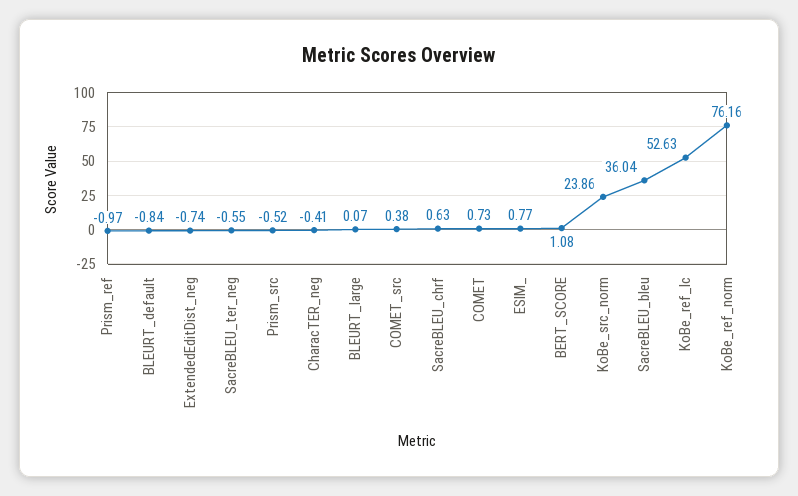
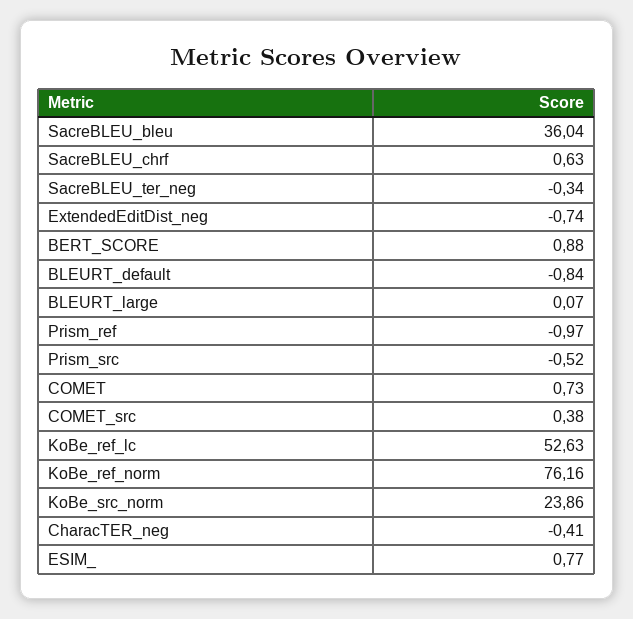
  {
    "Prism_ref": -0.97,
    "BLEURT_default": -0.84,
    "ExtendedEditDist_neg": -0.74,
-   "SacreBLEU_ter_neg": -0.55,
+   "SacreBLEU_ter_neg": -0.34,
    "Prism_src": -0.52,
    "CharacTER_neg": -0.41,
    "BLEURT_large": 0.07,
    "COMET_src": 0.38,
    "SacreBLEU_chrf": 0.63,
    "COMET": 0.73,
    "ESIM_": 0.77,
-   "BERT_SCORE": 1.08,
+   "BERT_SCORE": 0.88,
    "KoBe_src_norm": 23.86,
    "SacreBLEU_bleu": 36.04,
    "KoBe_ref_lc": 52.63,
    "KoBe_ref_norm": 76.16
  }

